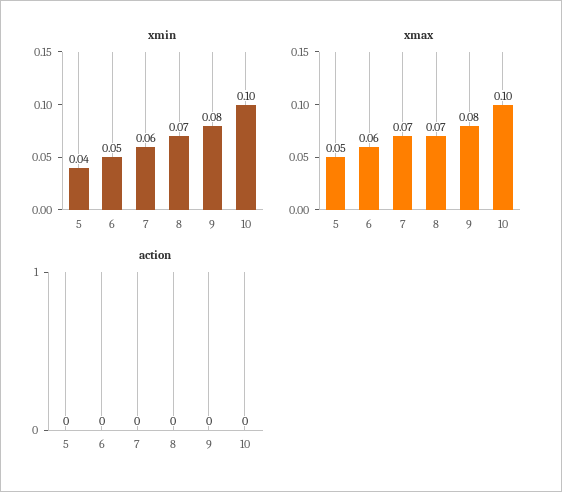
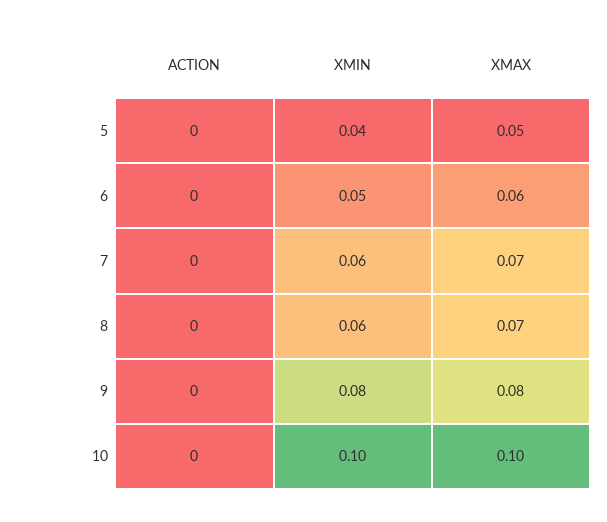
  {
    "xmin": {
      "5": 0.04,
      "6": 0.05,
      "7": 0.06,
-     "8": 0.07,
+     "8": 0.06,
      "9": 0.08,
      "10": 0.1
    },
    "xmax": {
      "5": 0.05,
      "6": 0.06,
      "7": 0.07,
      "8": 0.07,
      "9": 0.08,
      "10": 0.1
    },
    "action": {
      "5": 0,
      "6": 0,
      "7": 0,
      "8": 0,
      "9": 0,
      "10": 0
    }
  }

